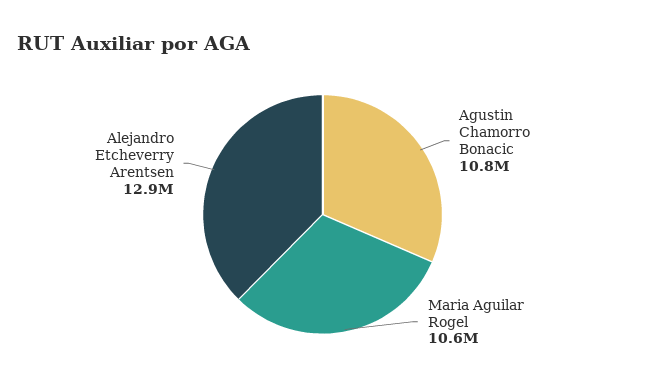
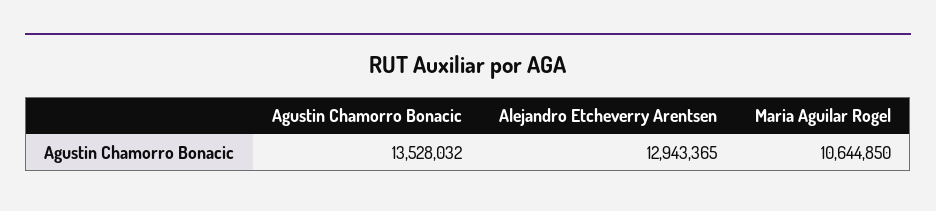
  {
-   "Agustin Chamorro Bonacic": 10800000,
+   "Agustin Chamorro Bonacic": 13528032,
    "Maria Aguilar Rogel": 10644850,
    "Alejandro Etcheverry Arentsen": 12943365
  }

